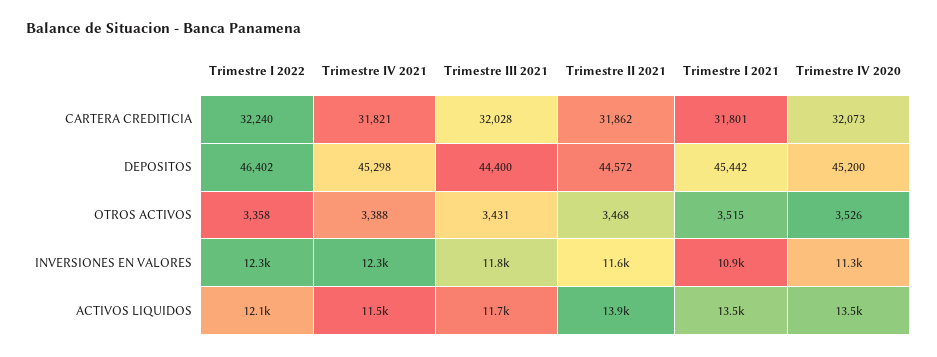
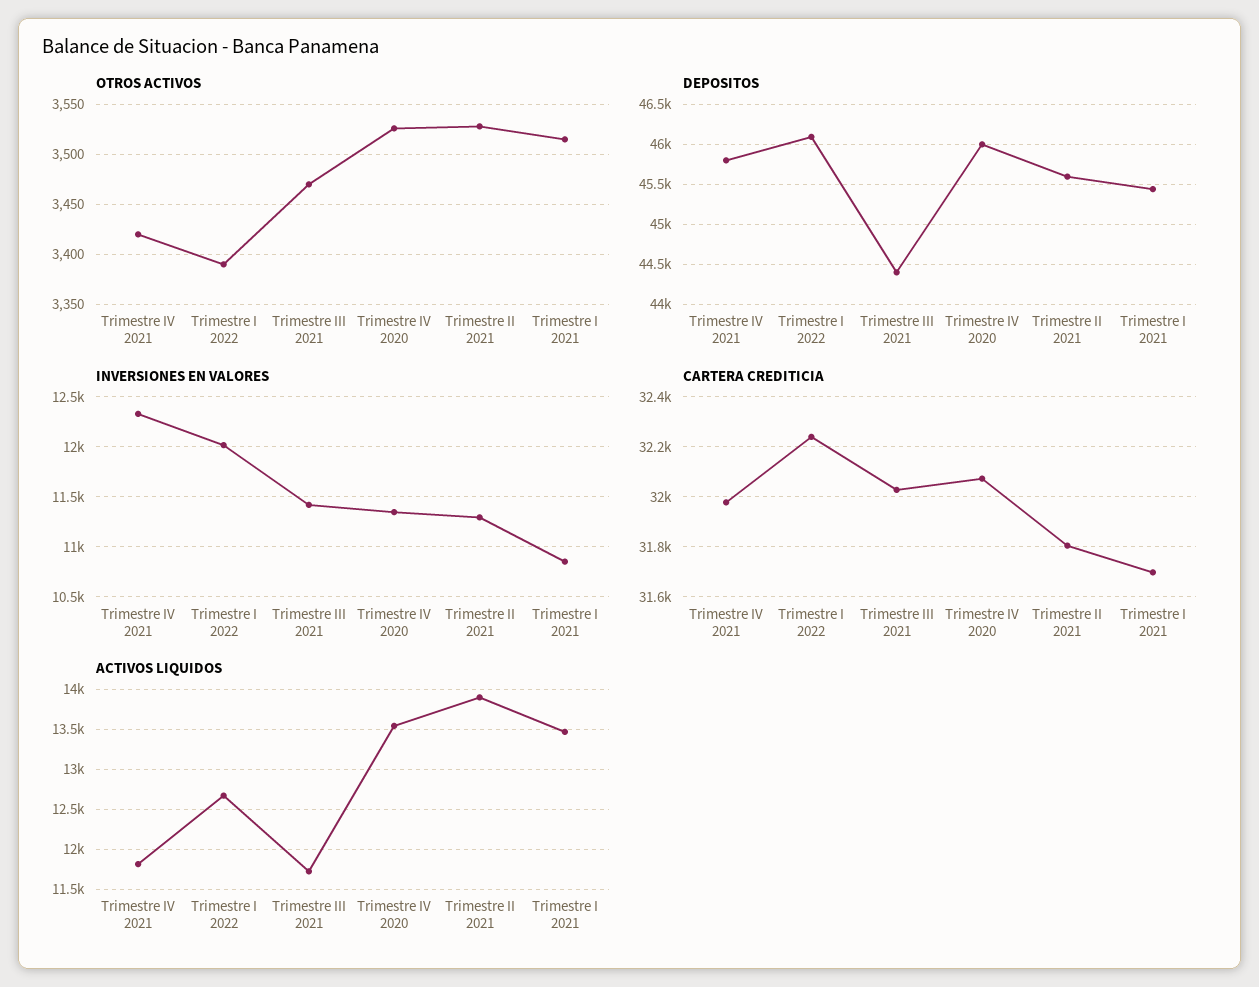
  {
    "CARTERA CREDITICIA": {
      "Trimestre I 2022": 32240,
-     "Trimestre IV 2021": 31821,
+     "Trimestre IV 2021": 31975,
      "Trimestre III 2021": 32028,
-     "Trimestre II 2021": 31862,
+     "Trimestre II 2021": 31800,
-     "Trimestre I 2021": 31801,
+     "Trimestre I 2021": 31700,
      "Trimestre IV 2020": 32073
    },
    "DEPOSITOS": {
-     "Trimestre I 2022": 46402,
+     "Trimestre I 2022": 46100,
-     "Trimestre IV 2021": 45298,
+     "Trimestre IV 2021": 45800,
      "Trimestre III 2021": 44400,
-     "Trimestre II 2021": 44572,
+     "Trimestre II 2021": 45600,
      "Trimestre I 2021": 45442,
-     "Trimestre IV 2020": 45200
+     "Trimestre IV 2020": 46000
    },
    "OTROS ACTIVOS": {
-     "Trimestre I 2022": 3358,
+     "Trimestre I 2022": 3390,
-     "Trimestre IV 2021": 3388,
+     "Trimestre IV 2021": 3420,
-     "Trimestre III 2021": 3431,
+     "Trimestre III 2021": 3470,
-     "Trimestre II 2021": 3468,
+     "Trimestre II 2021": 3530,
      "Trimestre I 2021": 3515,
      "Trimestre IV 2020": 3526
    },
    "INVERSIONES EN VALORES": {
-     "Trimestre I 2022": 12300,
+     "Trimestre I 2022": 12000,
      "Trimestre IV 2021": 12300,
-     "Trimestre III 2021": 11800,
+     "Trimestre III 2021": 11400,
-     "Trimestre II 2021": 11600,
+     "Trimestre II 2021": 11300,
      "Trimestre I 2021": 10900,
      "Trimestre IV 2020": 11300
    },
    "ACTIVOS LIQUIDOS": {
-     "Trimestre I 2022": 12100,
+     "Trimestre I 2022": 12700,
-     "Trimestre IV 2021": 11500,
+     "Trimestre IV 2021": 11800,
      "Trimestre III 2021": 11700,
      "Trimestre II 2021": 13900,
      "Trimestre I 2021": 13500,
      "Trimestre IV 2020": 13500
    }
  }

